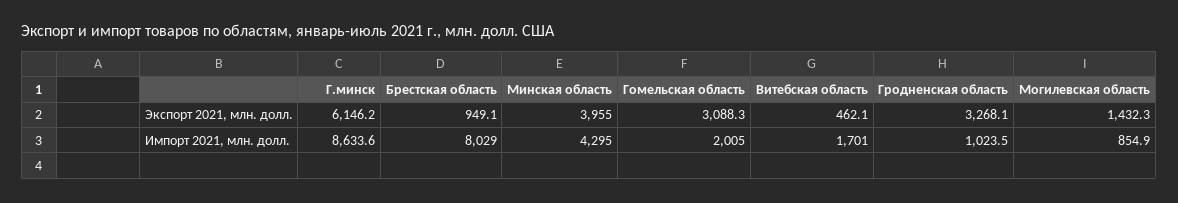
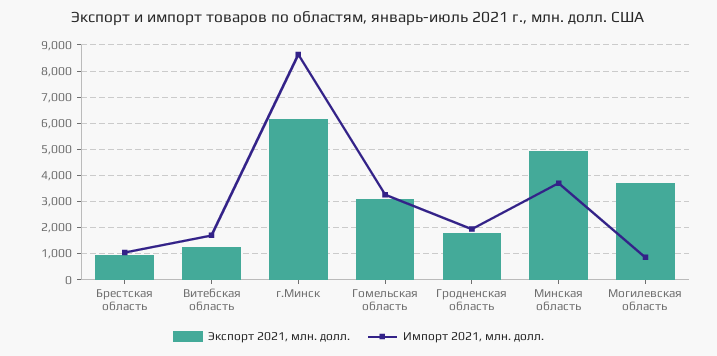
  {
    "Экспорт 2021, млн. долл.": {
      "Г.минск": 6146.2,
      "Брестская область": 949.1,
-     "Минская область": 3955,
+     "Минская область": 5000,
      "Гомельская область": 3088.3,
-     "Витебская область": 462.1,
+     "Витебская область": 1250,
-     "Гродненская область": 3268.1,
+     "Гродненская область": 1750,
-     "Могилевская область": 1432.3
+     "Могилевская область": 3750
    },
    "Импорт 2021, млн. долл.": {
      "Г.минск": 8633.6,
-     "Брестская область": 8029,
+     "Брестская область": 1000,
-     "Минская область": 4295,
+     "Минская область": 3750,
-     "Гомельская область": 2005,
+     "Гомельская область": 3250,
      "Витебская область": 1701,
-     "Гродненская область": 1023.5,
+     "Гродненская область": 2000,
      "Могилевская область": 854.9
    }
  }

